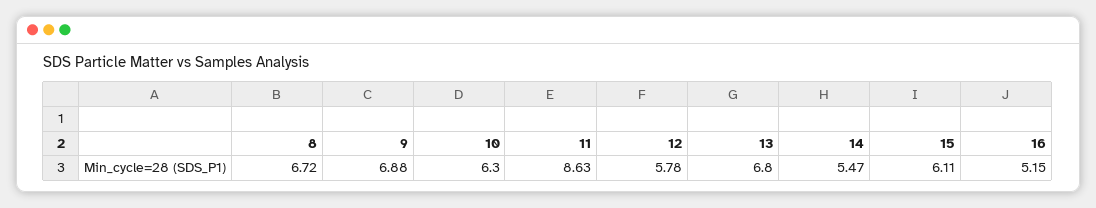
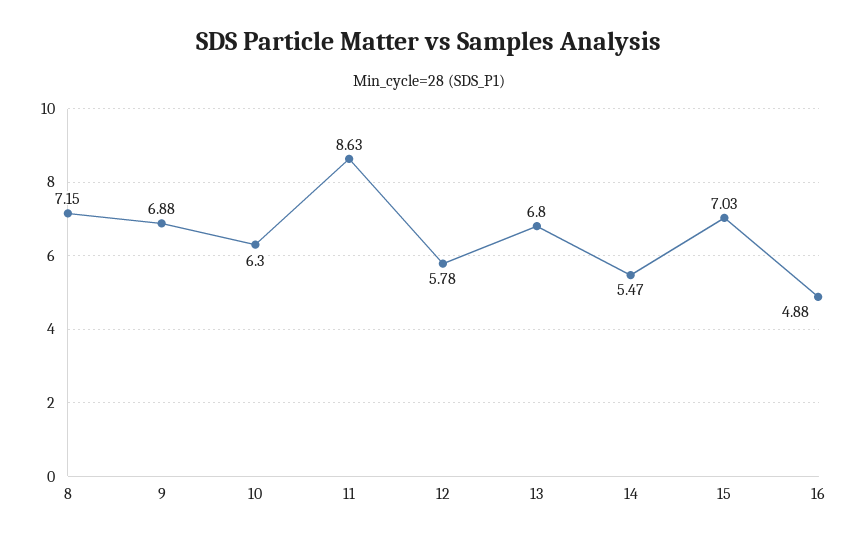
  {
-   "8": 6.72,
+   "8": 7.15,
    "9": 6.88,
    "10": 6.3,
    "11": 8.63,
    "12": 5.78,
    "13": 6.8,
    "14": 5.47,
-   "15": 6.11,
+   "15": 7.03,
-   "16": 5.15
+   "16": 4.88
  }

